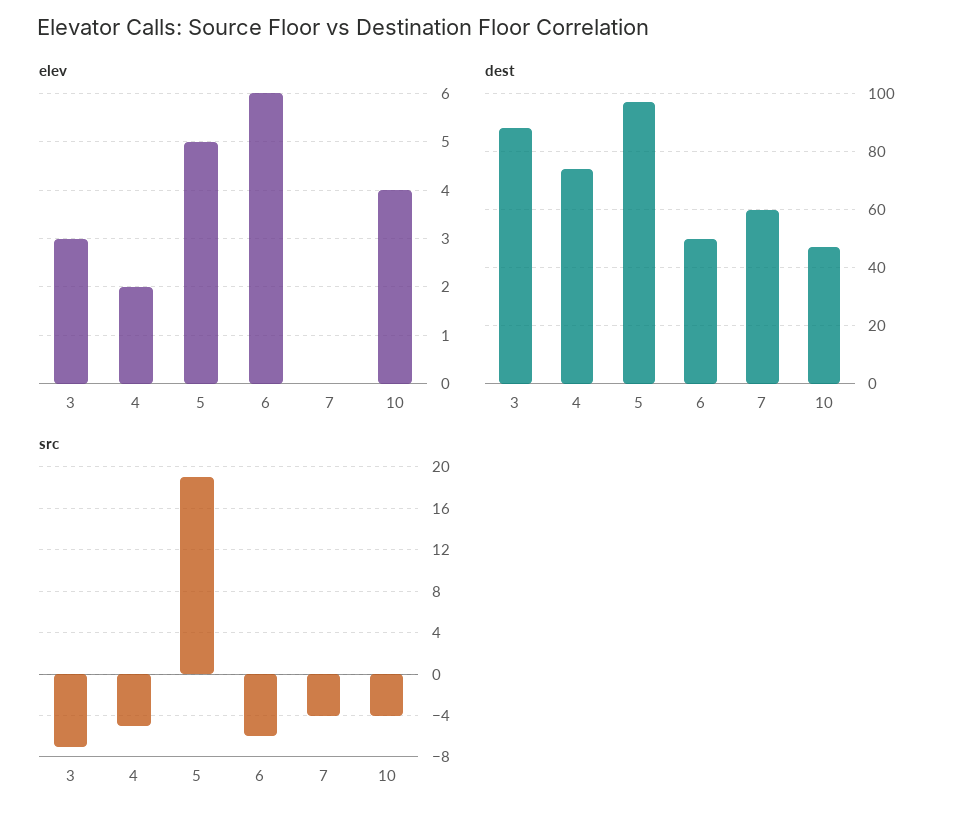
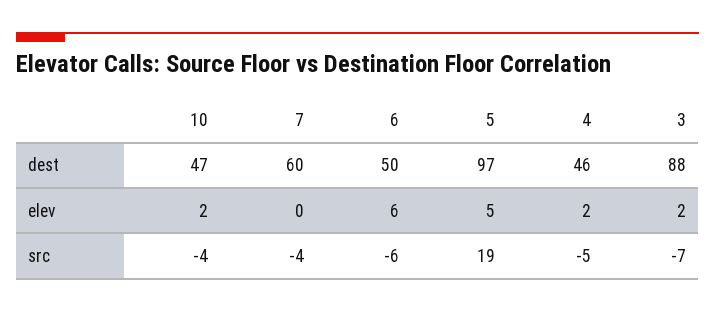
  {
    "elev": {
-     "3": 3,
+     "3": 2,
      "4": 2,
      "5": 5,
      "6": 6,
      "7": 0,
-     "10": 4
+     "10": 2
    },
    "dest": {
      "3": 88,
-     "4": 75,
+     "4": 46,
      "5": 97,
      "6": 50,
      "7": 60,
      "10": 47
    },
    "src": {
      "3": -7,
      "4": -5,
      "5": 19,
      "6": -6,
      "7": -4,
      "10": -4
    }
  }

